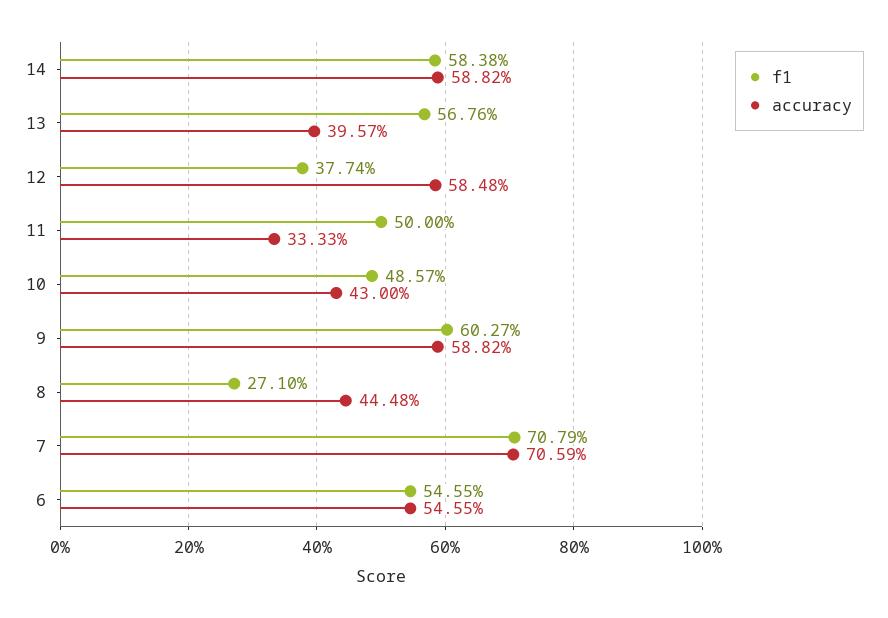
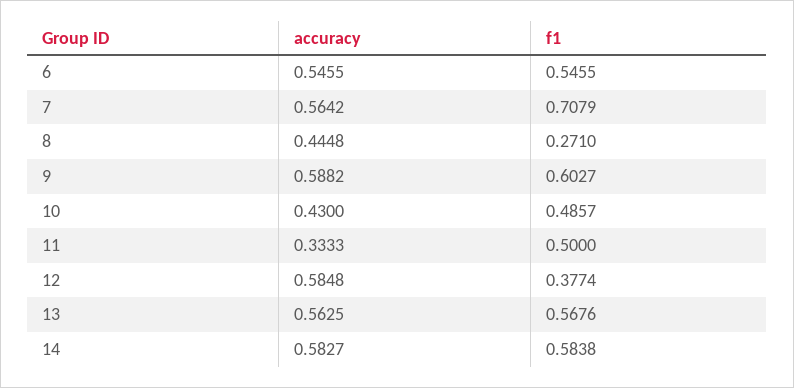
  {
    "f1": {
      "14": 0.5838,
      "13": 0.5676,
      "12": 0.3774,
      "11": 0.5,
      "10": 0.4857,
      "9": 0.6027,
      "8": 0.271,
      "7": 0.7079,
      "6": 0.5455
    },
    "accuracy": {
-     "14": 0.5882,
+     "14": 0.5827,
-     "13": 0.3957,
+     "13": 0.5625,
      "12": 0.5848,
      "11": 0.3333,
      "10": 0.43,
      "9": 0.5882,
      "8": 0.4448,
-     "7": 0.7059,
+     "7": 0.5642,
      "6": 0.5455
    }
  }

